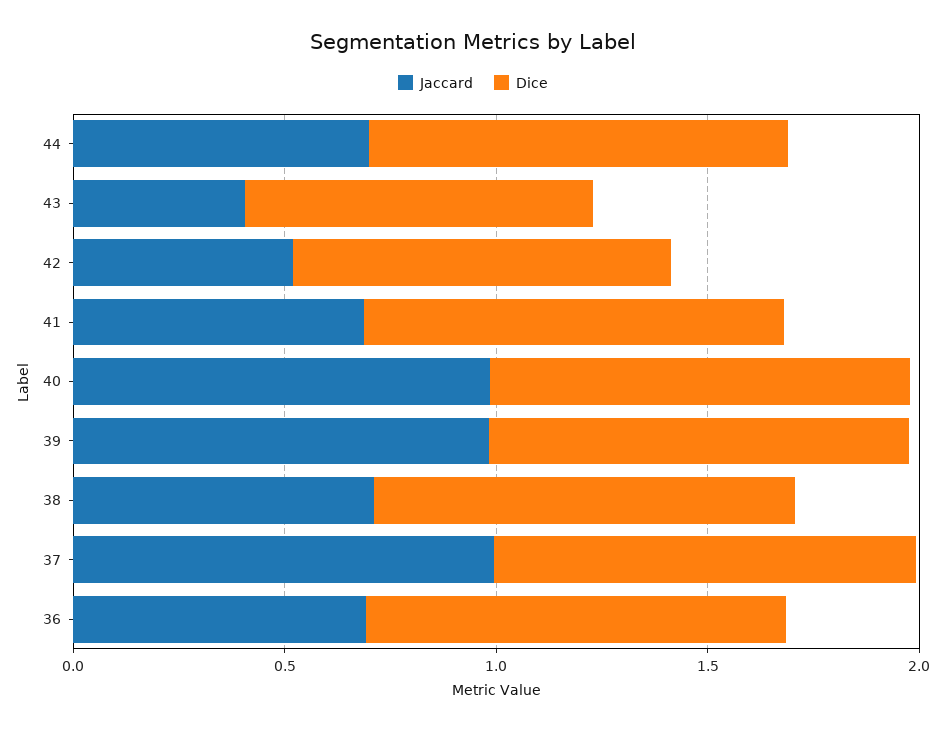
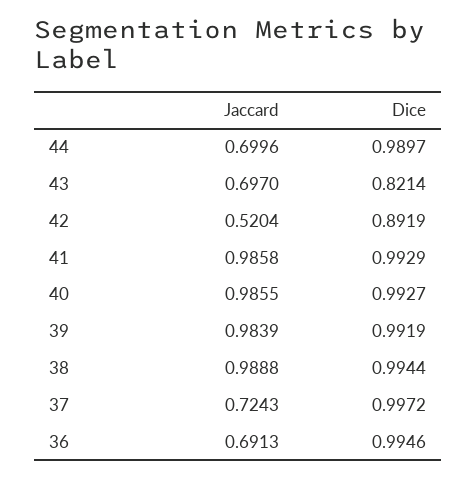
  {
    "Jaccard": {
      "44": 0.6996,
-     "43": 0.4,
+     "43": 0.697,
      "42": 0.5204,
-     "41": 0.7,
+     "41": 0.9858,
      "40": 0.9855,
      "39": 0.9839,
-     "38": 0.7,
+     "38": 0.9888,
-     "37": 1,
+     "37": 0.7243,
      "36": 0.6913
    },
    "Dice": {
      "44": 0.9897,
      "43": 0.8214,
      "42": 0.8919,
      "41": 0.9929,
      "40": 0.9927,
      "39": 0.9919,
      "38": 0.9944,
      "37": 0.9972,
      "36": 0.9946
    }
  }

